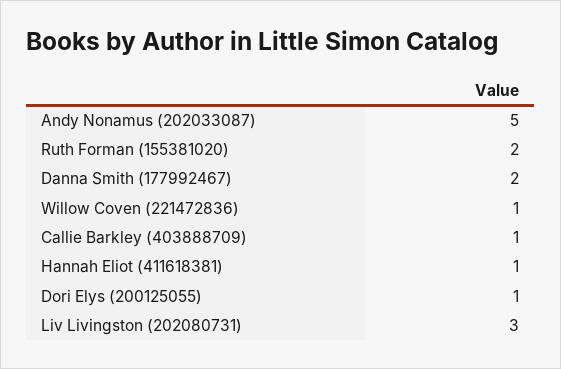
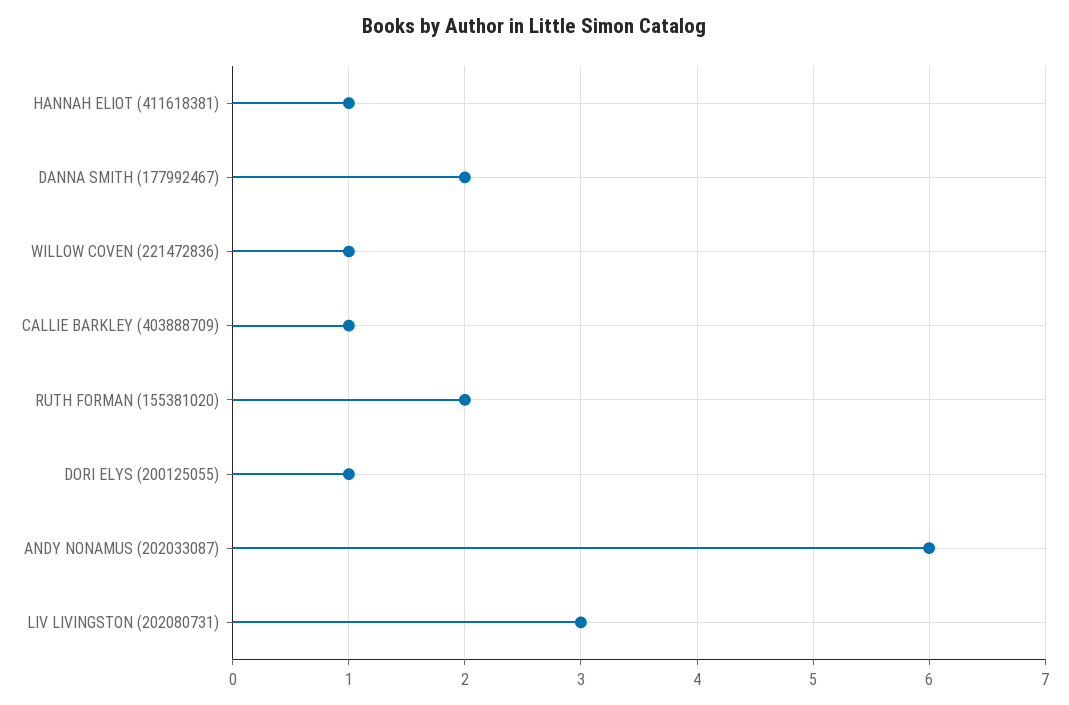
  {
-   "Andy Nonamus (202033087)": 5,
+   "Andy Nonamus (202033087)": 6,
    "Ruth Forman (155381020)": 2,
    "Danna Smith (177992467)": 2,
    "Willow Coven (221472836)": 1,
    "Callie Barkley (403888709)": 1,
    "Hannah Eliot (411618381)": 1,
    "Dori Elys (200125055)": 1,
    "Liv Livingston (202080731)": 3
  }

